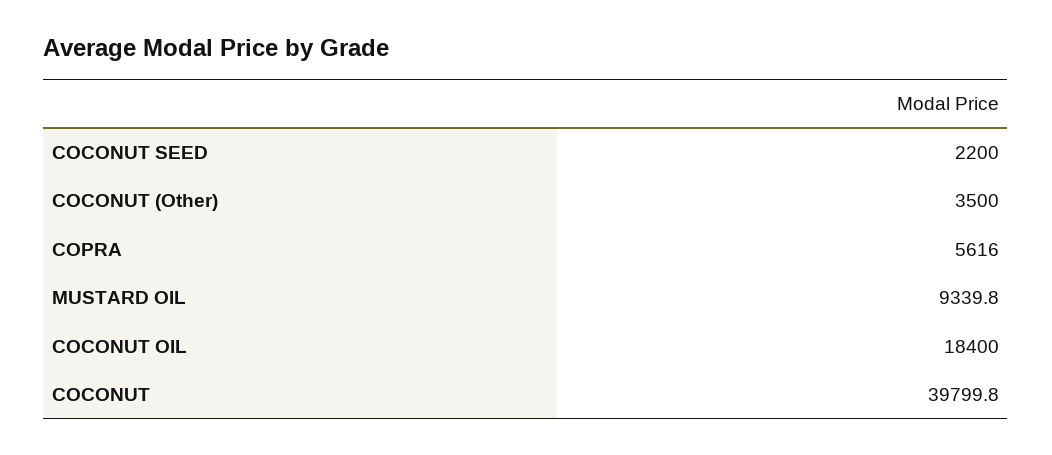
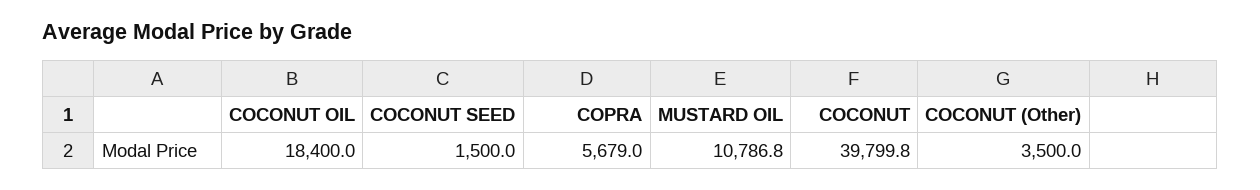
  {
-   "COCONUT SEED": 2200,
+   "COCONUT SEED": 1500,
    "COCONUT (Other)": 3500,
-   "COPRA": 5616,
+   "COPRA": 5679,
-   "MUSTARD OIL": 9339.8,
+   "MUSTARD OIL": 10786.8,
    "COCONUT OIL": 18400,
    "COCONUT": 39799.8
  }

